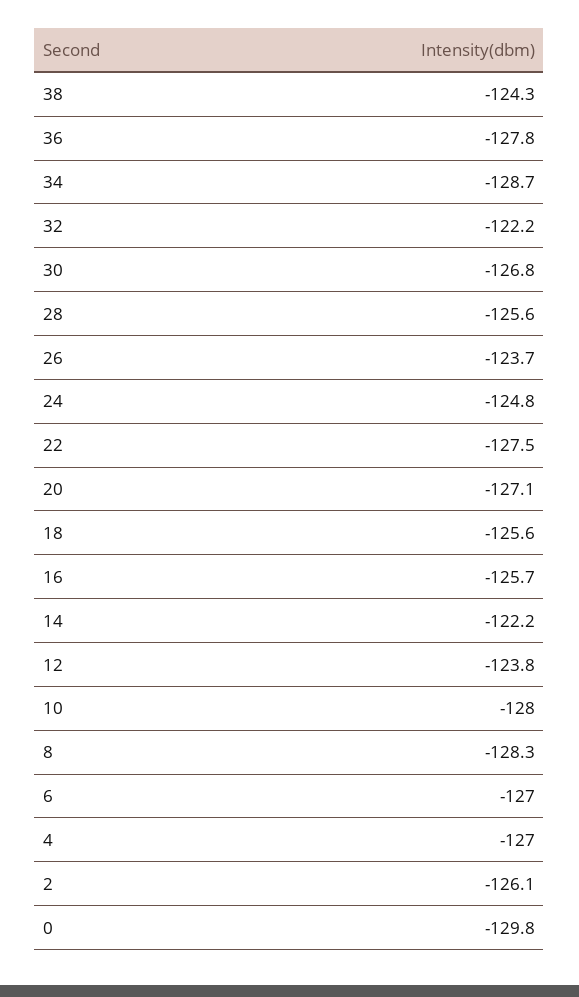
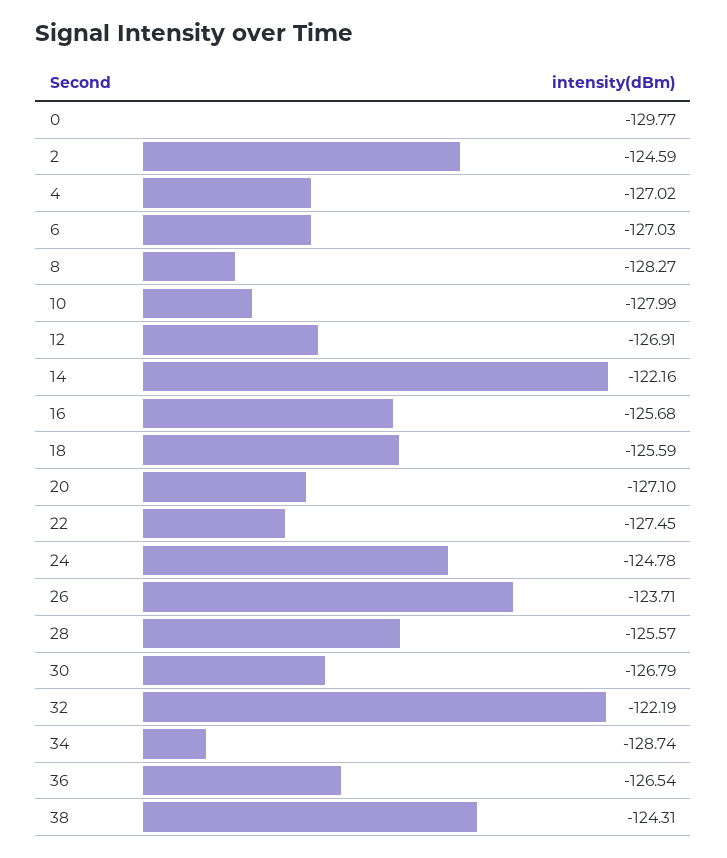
  {
    "38": -124.31,
-   "36": -127.8,
+   "36": -126.54,
    "34": -128.74,
    "32": -122.19,
    "30": -126.79,
    "28": -125.57,
    "26": -123.71,
    "24": -124.78,
    "22": -127.45,
    "20": -127.1,
    "18": -125.59,
    "16": -125.68,
    "14": -122.16,
-   "12": -123.8,
+   "12": -126.91,
    "10": -127.99,
    "8": -128.27,
    "6": -127.03,
    "4": -127.02,
-   "2": -126.1,
+   "2": -124.59,
    "0": -129.77
  }

